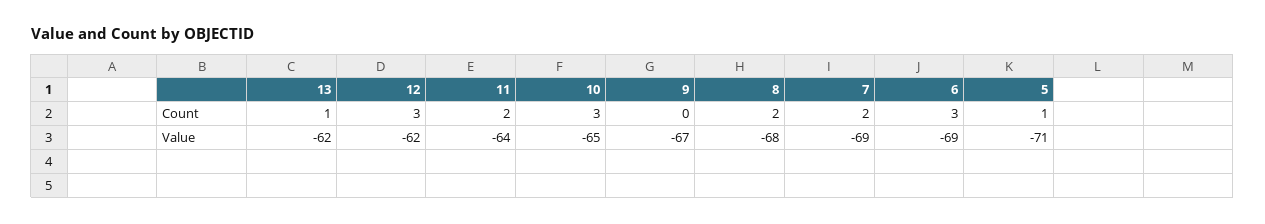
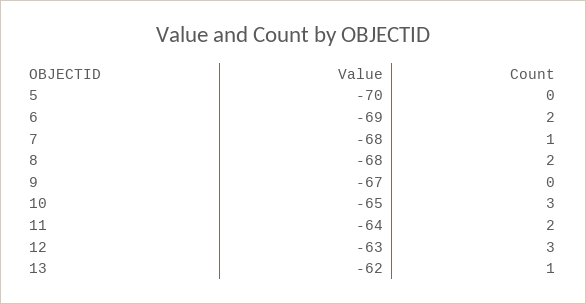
  {
    "13": {
      "Count": 1,
      "Value": -62
    },
    "12": {
      "Count": 3,
-     "Value": -62
+     "Value": -63
    },
    "11": {
      "Count": 2,
      "Value": -64
    },
    "10": {
      "Count": 3,
      "Value": -65
    },
    "9": {
      "Count": 0,
      "Value": -67
    },
    "8": {
      "Count": 2,
      "Value": -68
    },
    "7": {
-     "Count": 2,
+     "Count": 1,
-     "Value": -69
+     "Value": -68
    },
    "6": {
-     "Count": 3,
+     "Count": 2,
      "Value": -69
    },
    "5": {
-     "Count": 1,
+     "Count": 0,
-     "Value": -71
+     "Value": -70
    }
  }

